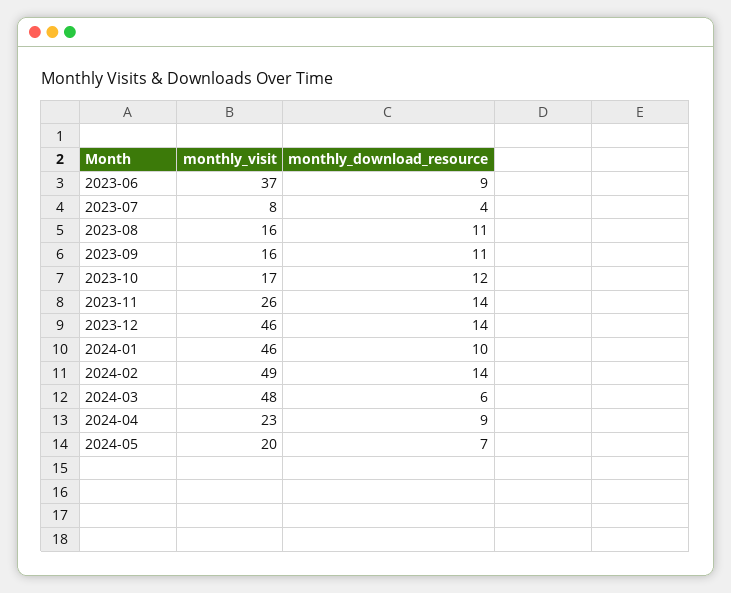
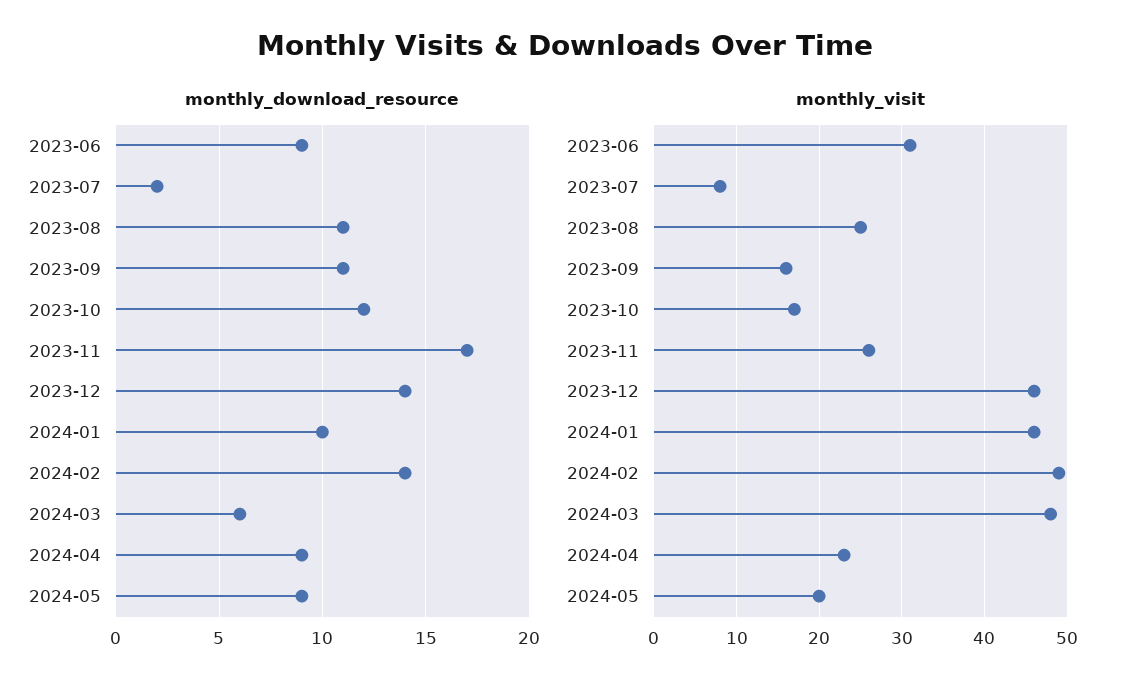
  {
    "monthly_visit": {
-     "2023-06": 37,
+     "2023-06": 31,
      "2023-07": 8,
-     "2023-08": 16,
+     "2023-08": 25,
      "2023-09": 16,
      "2023-10": 17,
      "2023-11": 26,
      "2023-12": 46,
      "2024-01": 46,
      "2024-02": 49,
      "2024-03": 48,
      "2024-04": 23,
      "2024-05": 20
    },
    "monthly_download_resource": {
      "2023-06": 9,
-     "2023-07": 4,
+     "2023-07": 2,
      "2023-08": 11,
      "2023-09": 11,
      "2023-10": 12,
-     "2023-11": 14,
+     "2023-11": 17,
      "2023-12": 14,
      "2024-01": 10,
      "2024-02": 14,
      "2024-03": 6,
      "2024-04": 9,
-     "2024-05": 7
+     "2024-05": 9
    }
  }

